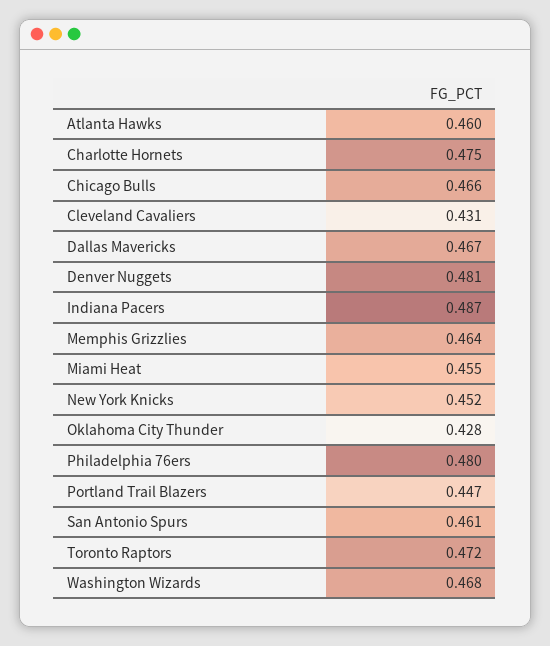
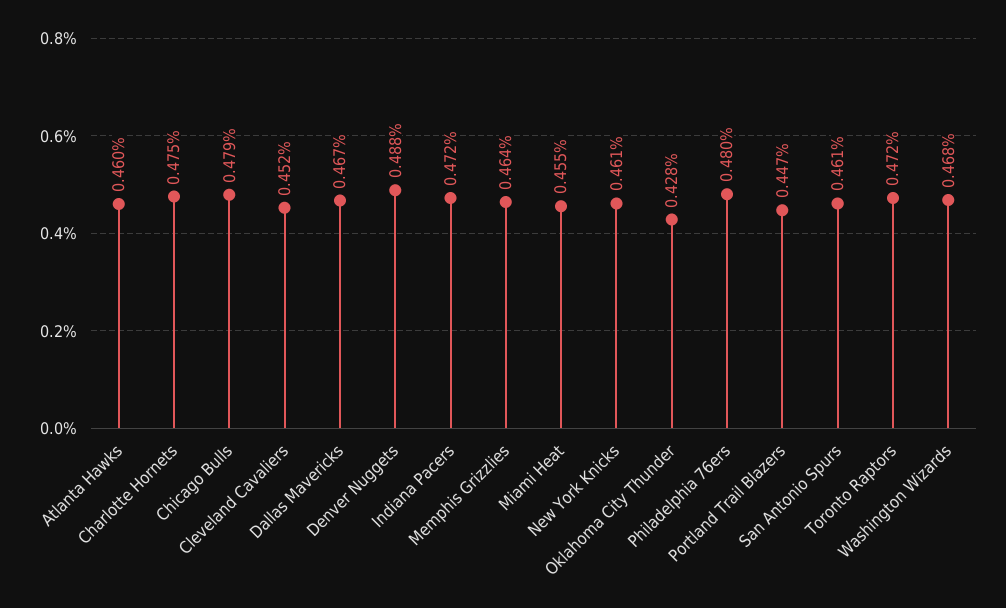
  {
    "Atlanta Hawks": 0.46,
    "Charlotte Hornets": 0.475,
-   "Chicago Bulls": 0.466,
+   "Chicago Bulls": 0.479,
-   "Cleveland Cavaliers": 0.431,
+   "Cleveland Cavaliers": 0.452,
    "Dallas Mavericks": 0.467,
-   "Denver Nuggets": 0.481,
+   "Denver Nuggets": 0.488,
-   "Indiana Pacers": 0.487,
+   "Indiana Pacers": 0.472,
    "Memphis Grizzlies": 0.464,
    "Miami Heat": 0.455,
-   "New York Knicks": 0.452,
+   "New York Knicks": 0.461,
    "Oklahoma City Thunder": 0.428,
    "Philadelphia 76ers": 0.48,
    "Portland Trail Blazers": 0.447,
    "San Antonio Spurs": 0.461,
    "Toronto Raptors": 0.472,
    "Washington Wizards": 0.468
  }

